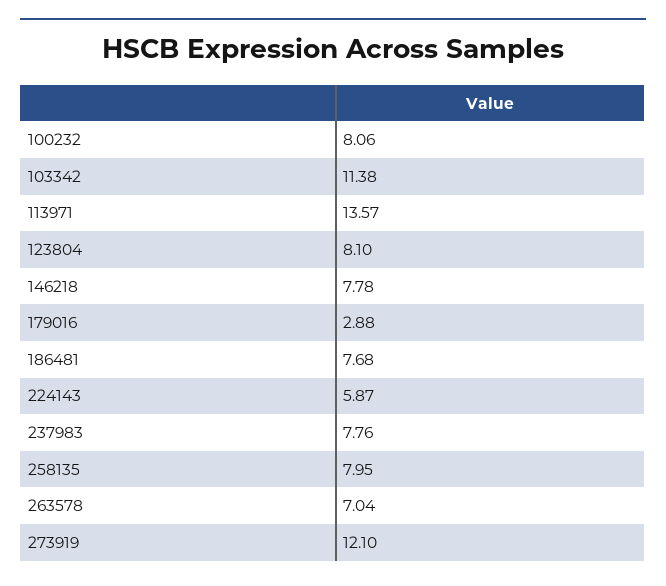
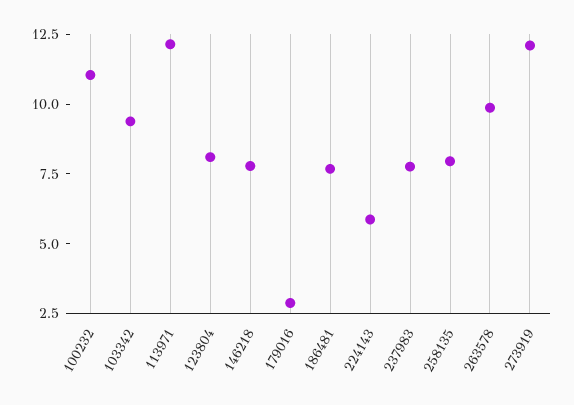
  {
-   "100232": 8.06,
+   "100232": 11,
-   "103342": 11.38,
+   "103342": 9.5,
-   "113971": 13.57,
+   "113971": 12,
    "123804": 8.1,
    "146218": 7.78,
    "179016": 2.88,
    "186481": 7.68,
    "224143": 5.87,
    "237983": 7.76,
    "258135": 7.95,
-   "263578": 7.04,
+   "263578": 10,
    "273919": 12.1
  }

